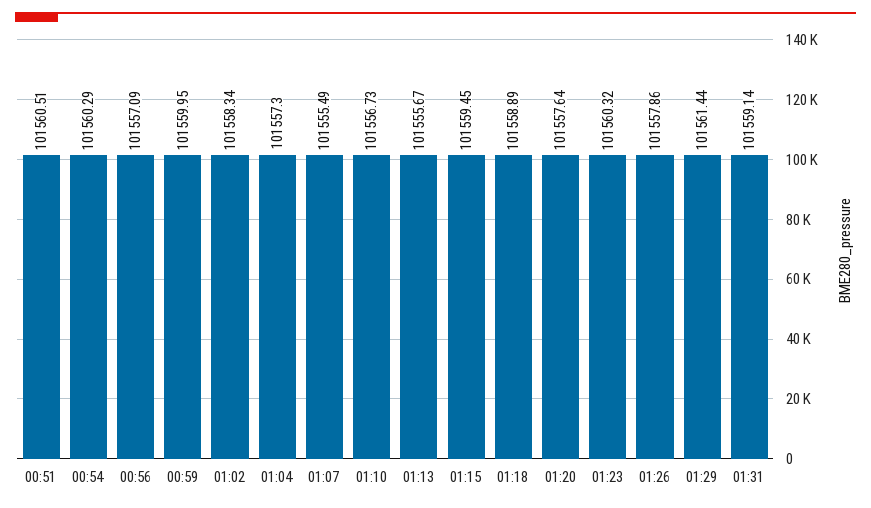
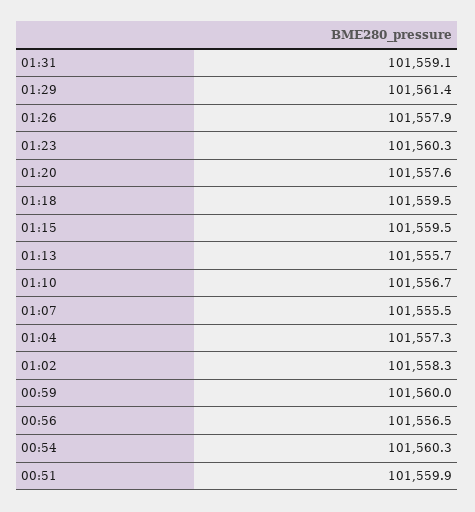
  {
-   "00:51": 101560.51,
+   "00:51": 101559.9,
    "00:54": 101560.29,
-   "00:56": 101557.09,
+   "00:56": 101556.5,
    "00:59": 101559.95,
    "01:02": 101558.34,
    "01:04": 101557.3,
    "01:07": 101555.49,
    "01:10": 101556.73,
    "01:13": 101555.67,
    "01:15": 101559.45,
-   "01:18": 101558.89,
+   "01:18": 101559.5,
    "01:20": 101557.64,
    "01:23": 101560.32,
    "01:26": 101557.86,
    "01:29": 101561.44,
    "01:31": 101559.14
  }

